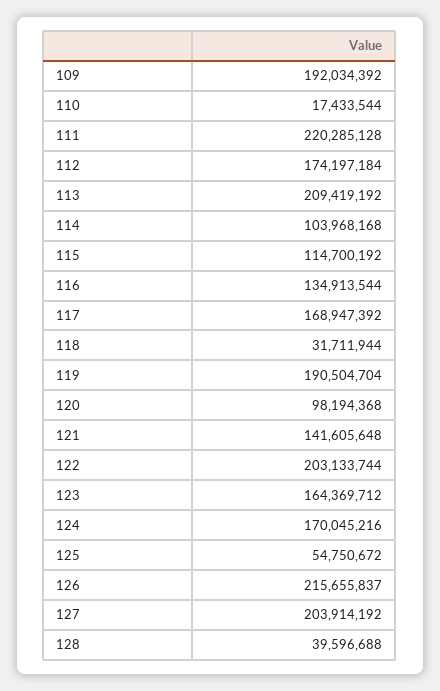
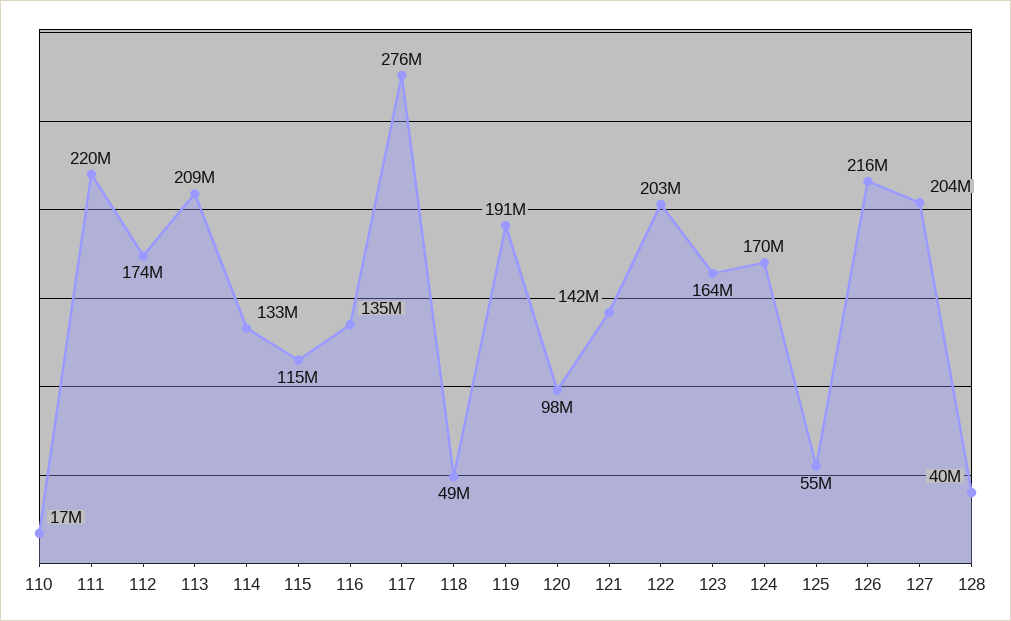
  {
-   "109": 192034392,
    "110": 17433544,
    "111": 220285128,
    "112": 174197184,
    "113": 209419192,
-   "114": 103968168,
+   "114": 133000000,
    "115": 114700192,
    "116": 134913544,
-   "117": 168947392,
+   "117": 276000000,
-   "118": 31711944,
+   "118": 49000000,
    "119": 190504704,
    "120": 98194368,
    "121": 141605648,
    "122": 203133744,
    "123": 164369712,
    "124": 170045216,
    "125": 54750672,
    "126": 215655837,
    "127": 203914192,
    "128": 39596688
  }

